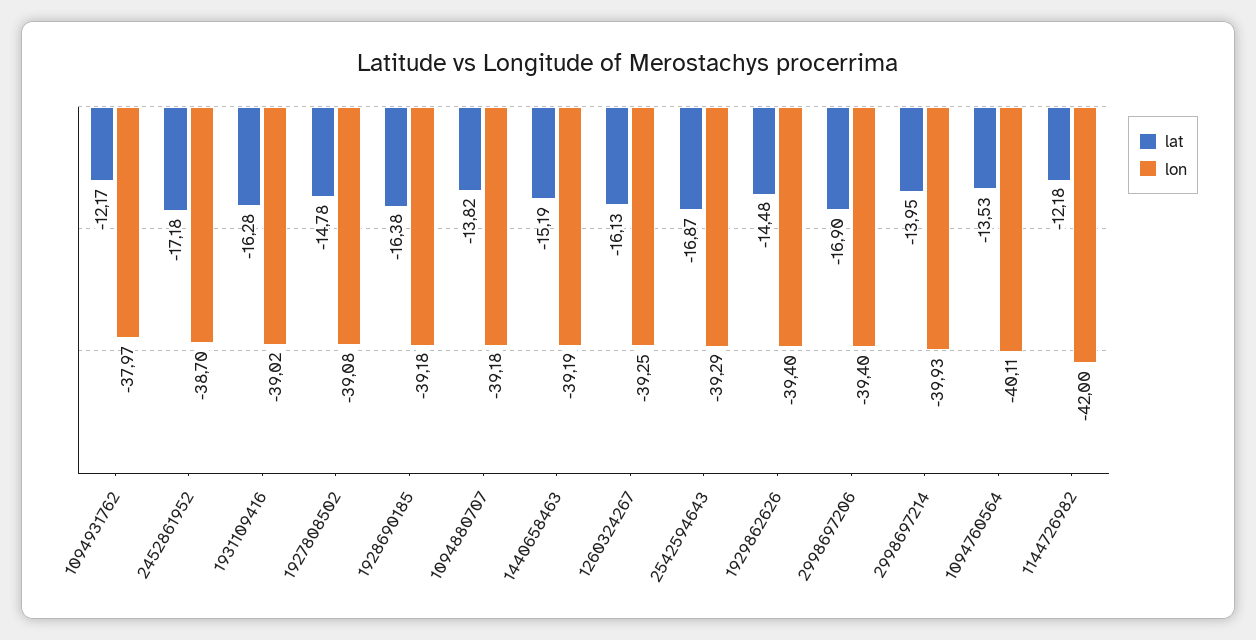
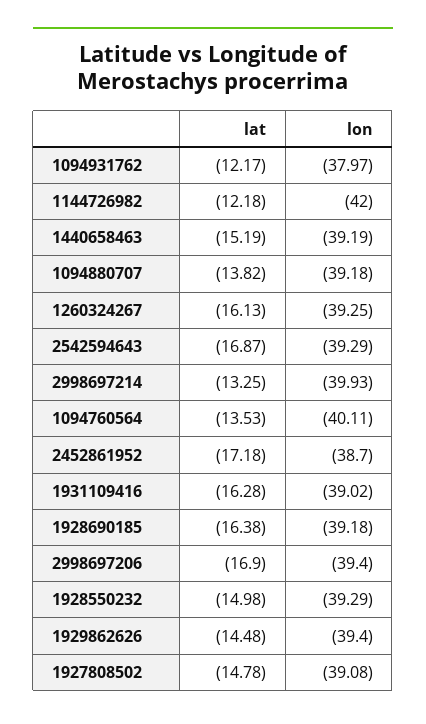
  {
    "lat": {
      "1094931762": -12.17,
      "2452861952": -17.18,
      "1931109416": -16.28,
      "1927808502": -14.78,
      "1928690185": -16.38,
      "1094880707": -13.82,
      "1440658463": -15.19,
      "1260324267": -16.13,
      "2542594643": -16.87,
      "1929862626": -14.48,
      "2998697206": -16.9,
-     "2998697214": -13.95,
+     "2998697214": -13.25,
      "1094760564": -13.53,
-     "1144726982": -12.18
+     "1144726982": -12.18,
+     "1928550232": -14.98
    },
    "lon": {
      "1094931762": -37.97,
      "2452861952": -38.7,
      "1931109416": -39.02,
      "1927808502": -39.08,
      "1928690185": -39.18,
      "1094880707": -39.18,
      "1440658463": -39.19,
      "1260324267": -39.25,
      "2542594643": -39.29,
      "1929862626": -39.4,
      "2998697206": -39.4,
      "2998697214": -39.93,
      "1094760564": -40.11,
-     "1144726982": -42
+     "1144726982": -42,
+     "1928550232": -39.29
    }
  }

